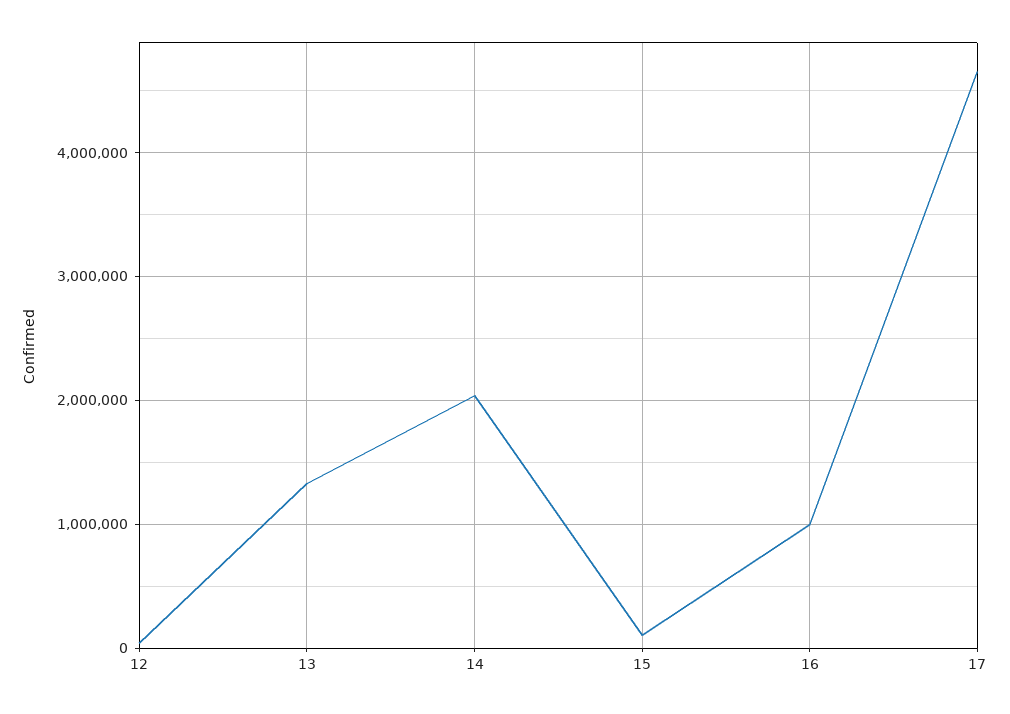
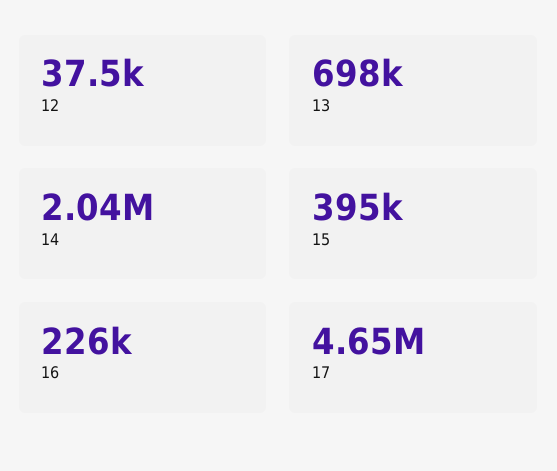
  {
    "12": 37500,
-   "13": 1300000,
+   "13": 698000,
    "14": 2040000,
-   "15": 100000,
+   "15": 395000,
-   "16": 1000000,
+   "16": 226000,
    "17": 4650000
  }

